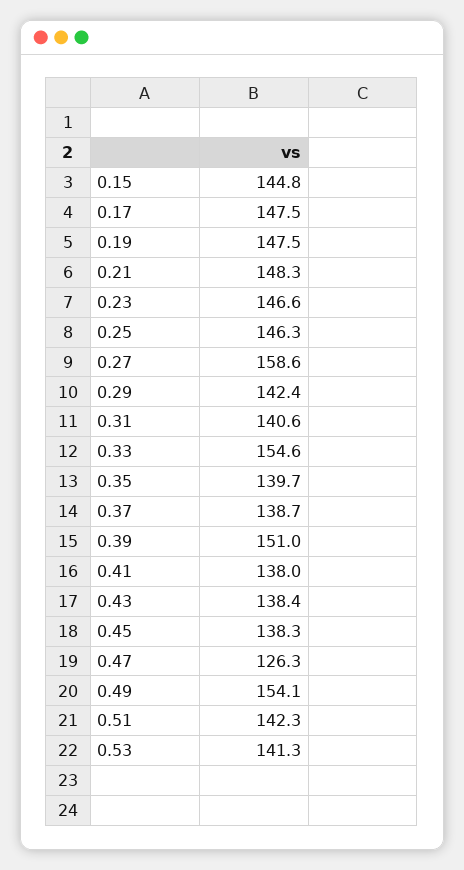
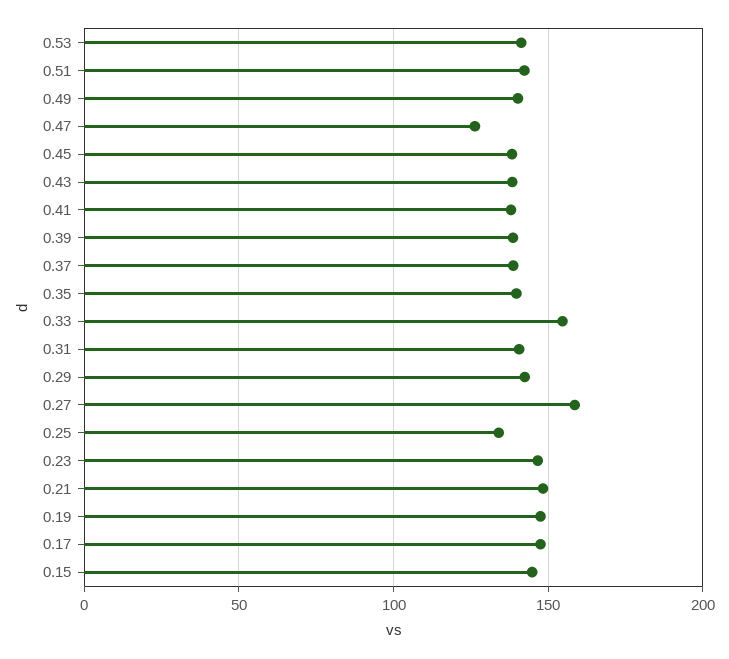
  {
    "0.15": 144.8,
    "0.17": 147.5,
    "0.19": 147.5,
    "0.21": 148.3,
    "0.23": 146.6,
-   "0.25": 146.3,
+   "0.25": 135,
    "0.27": 158.6,
    "0.29": 142.4,
    "0.31": 140.6,
    "0.33": 154.6,
    "0.35": 139.7,
    "0.37": 138.7,
-   "0.39": 151,
+   "0.39": 140,
    "0.41": 138,
    "0.43": 138.4,
    "0.45": 138.3,
    "0.47": 126.3,
-   "0.49": 154.1,
+   "0.49": 140,
    "0.51": 142.3,
    "0.53": 141.3
  }

